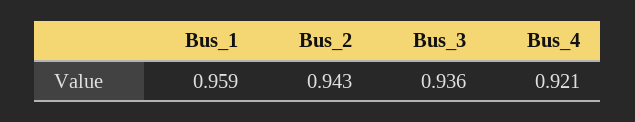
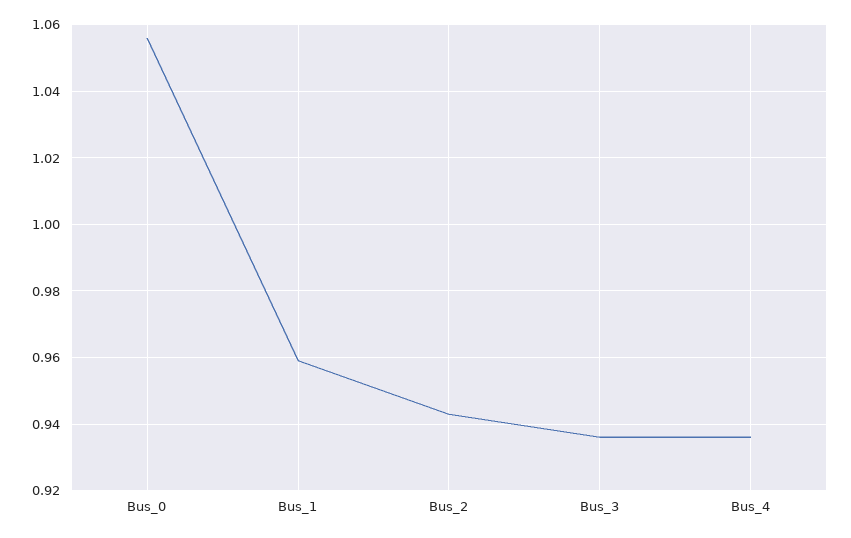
  {
    "Bus_1": 0.959,
    "Bus_2": 0.943,
    "Bus_3": 0.936,
-   "Bus_4": 0.921
+   "Bus_4": 0.935,
+   "Bus_0": 1.055
  }

